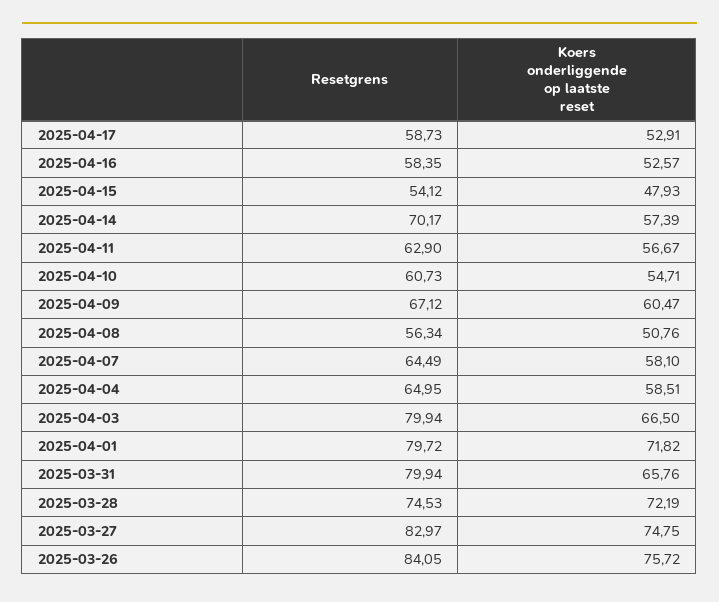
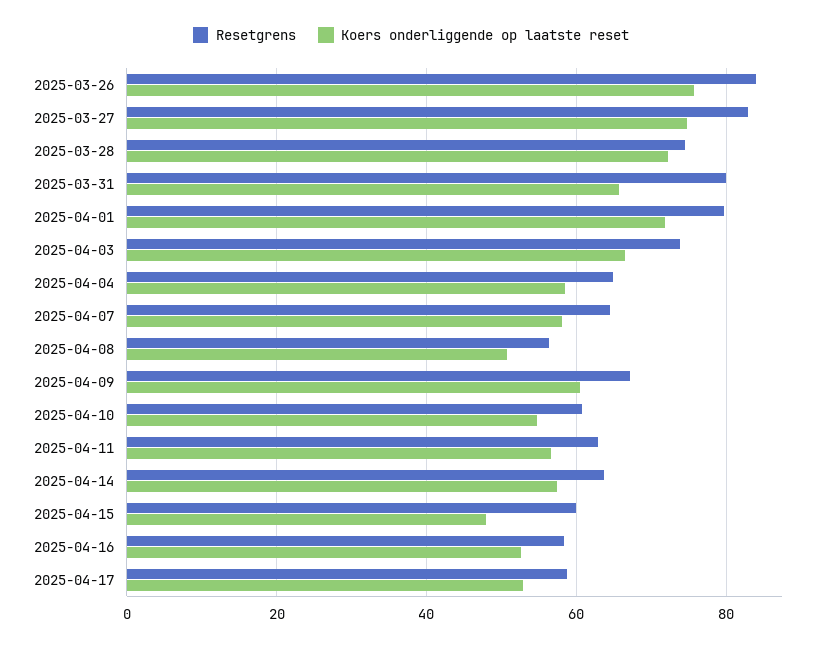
  {
    "Resetgrens": {
      "2025-04-17": 58.73,
      "2025-04-16": 58.35,
-     "2025-04-15": 54.12,
+     "2025-04-15": 60,
-     "2025-04-14": 70.17,
+     "2025-04-14": 64,
      "2025-04-11": 62.9,
      "2025-04-10": 60.73,
      "2025-04-09": 67.12,
      "2025-04-08": 56.34,
      "2025-04-07": 64.49,
      "2025-04-04": 64.95,
-     "2025-04-03": 79.94,
+     "2025-04-03": 74,
      "2025-04-01": 79.72,
      "2025-03-31": 79.94,
      "2025-03-28": 74.53,
      "2025-03-27": 82.97,
      "2025-03-26": 84.05
    },
    "Koers onderliggende op laatste reset": {
      "2025-04-17": 52.91,
      "2025-04-16": 52.57,
      "2025-04-15": 47.93,
      "2025-04-14": 57.39,
      "2025-04-11": 56.67,
      "2025-04-10": 54.71,
      "2025-04-09": 60.47,
      "2025-04-08": 50.76,
      "2025-04-07": 58.1,
      "2025-04-04": 58.51,
      "2025-04-03": 66.5,
      "2025-04-01": 71.82,
      "2025-03-31": 65.76,
      "2025-03-28": 72.19,
      "2025-03-27": 74.75,
      "2025-03-26": 75.72
    }
  }

